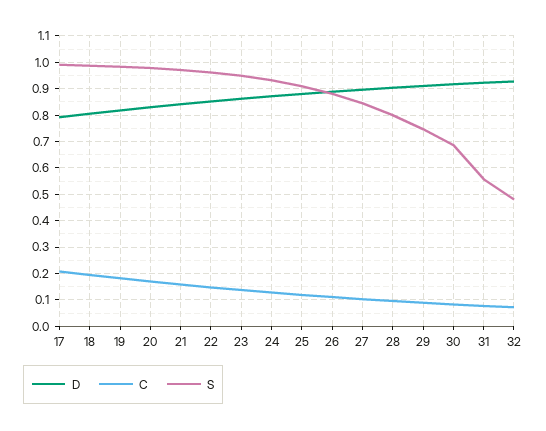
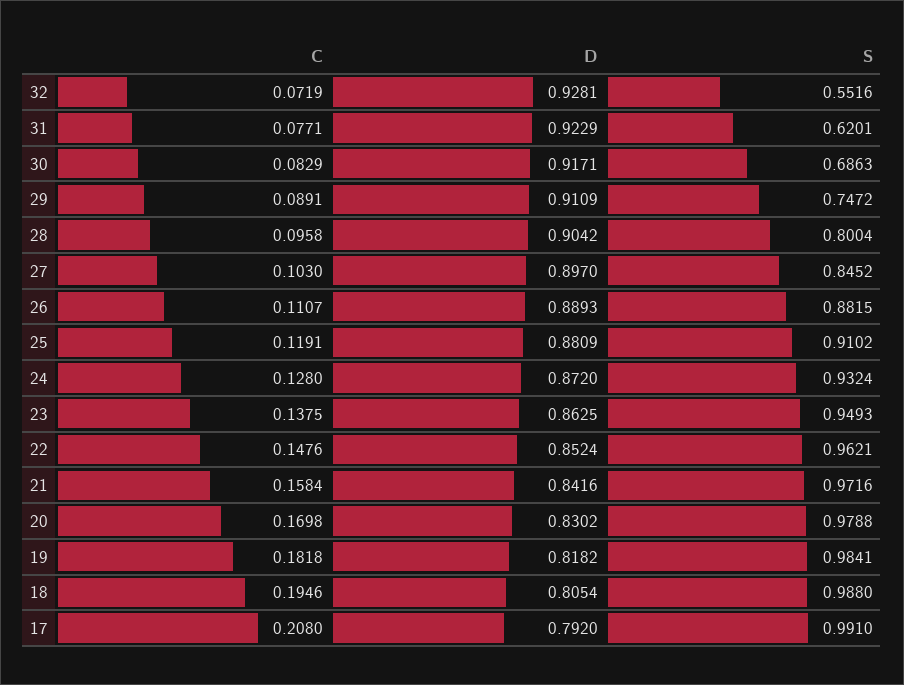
  {
    "D": {
      "17": 0.792,
      "18": 0.8054,
      "19": 0.8182,
      "20": 0.8302,
      "21": 0.8416,
      "22": 0.8524,
      "23": 0.8625,
      "24": 0.872,
      "25": 0.8809,
      "26": 0.8893,
      "27": 0.897,
      "28": 0.9042,
      "29": 0.9109,
      "30": 0.9171,
      "31": 0.9229,
      "32": 0.9281
    },
    "C": {
      "17": 0.208,
      "18": 0.1946,
      "19": 0.1818,
      "20": 0.1698,
      "21": 0.1584,
      "22": 0.1476,
      "23": 0.1375,
      "24": 0.128,
      "25": 0.1191,
      "26": 0.1107,
      "27": 0.103,
      "28": 0.0958,
      "29": 0.0891,
      "30": 0.0829,
      "31": 0.0771,
      "32": 0.0719
    },
    "S": {
      "17": 0.991,
      "18": 0.988,
      "19": 0.9841,
      "20": 0.9788,
      "21": 0.9716,
      "22": 0.9621,
      "23": 0.9493,
      "24": 0.9324,
      "25": 0.9102,
      "26": 0.8815,
      "27": 0.8452,
      "28": 0.8004,
      "29": 0.7472,
      "30": 0.6863,
-     "31": 0.55,
+     "31": 0.6201,
-     "32": 0.475
+     "32": 0.5516
    }
  }

